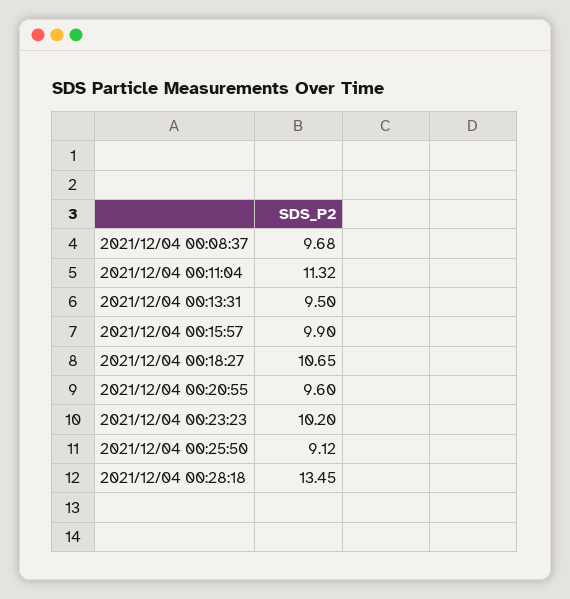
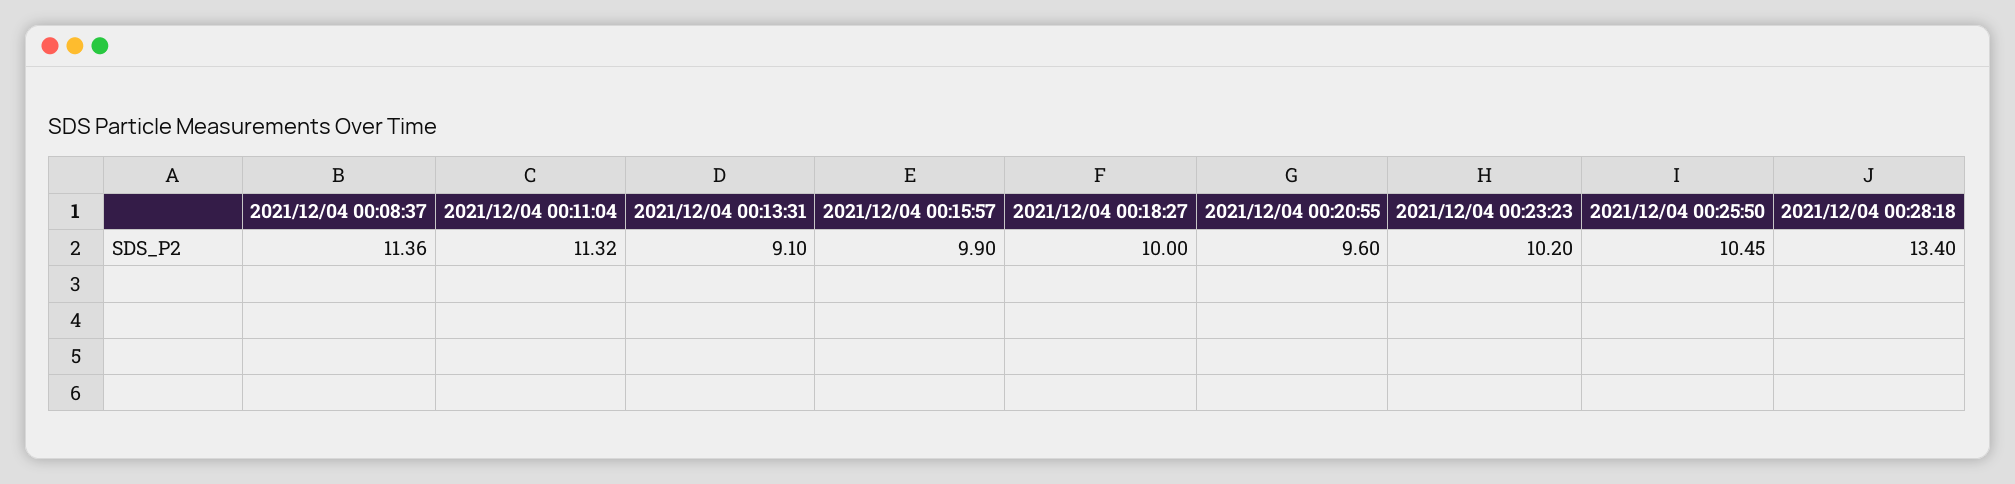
  {
-   "2021/12/04 00:08:37": 9.68,
+   "2021/12/04 00:08:37": 11.36,
    "2021/12/04 00:11:04": 11.32,
-   "2021/12/04 00:13:31": 9.5,
+   "2021/12/04 00:13:31": 9.1,
    "2021/12/04 00:15:57": 9.9,
-   "2021/12/04 00:18:27": 10.65,
+   "2021/12/04 00:18:27": 10,
    "2021/12/04 00:20:55": 9.6,
    "2021/12/04 00:23:23": 10.2,
-   "2021/12/04 00:25:50": 9.12,
+   "2021/12/04 00:25:50": 10.45,
-   "2021/12/04 00:28:18": 13.45
+   "2021/12/04 00:28:18": 13.4
  }

